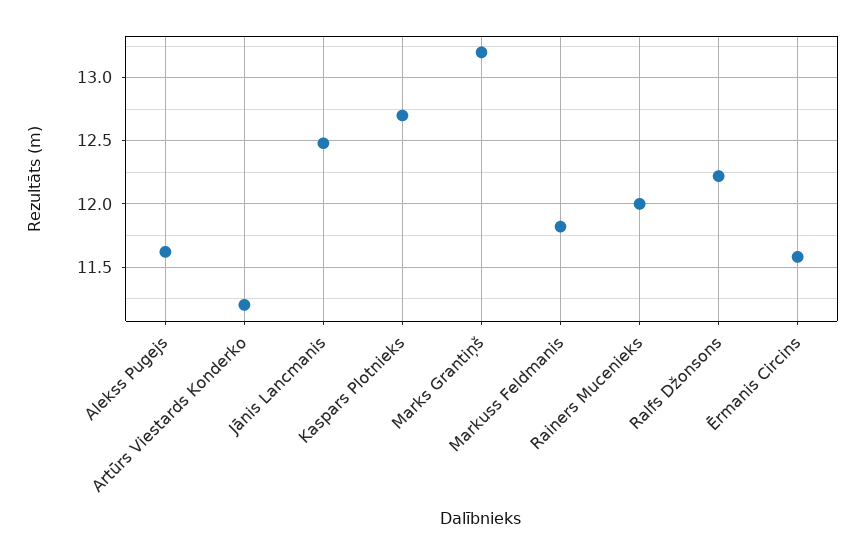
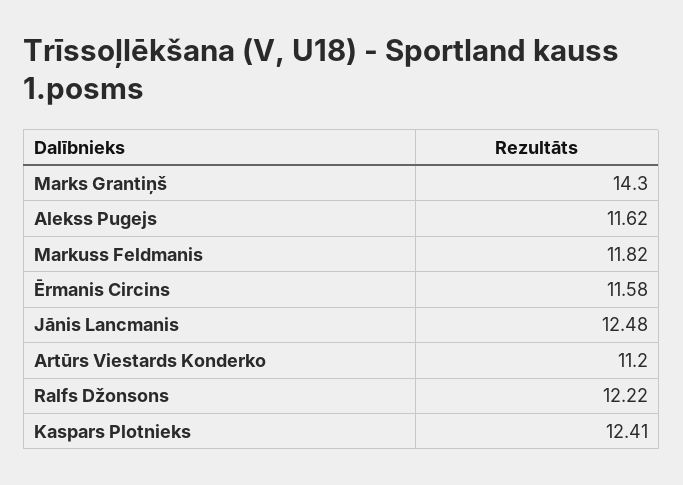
  {
    "Alekss Pugejs": 11.62,
    "Artūrs Viestards Konderko": 11.2,
    "Jānis Lancmanis": 12.48,
-   "Kaspars Plotnieks": 12.7,
+   "Kaspars Plotnieks": 12.41,
-   "Marks Grantiņš": 13.2,
+   "Marks Grantiņš": 14.3,
    "Markuss Feldmanis": 11.82,
-   "Rainers Mucenieks": 12,
    "Ralfs Džonsons": 12.22,
    "Ērmanis Circins": 11.58
  }

